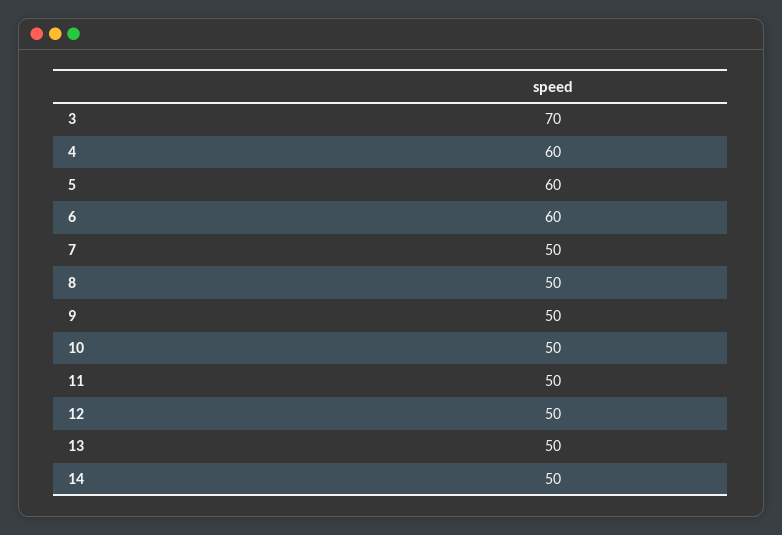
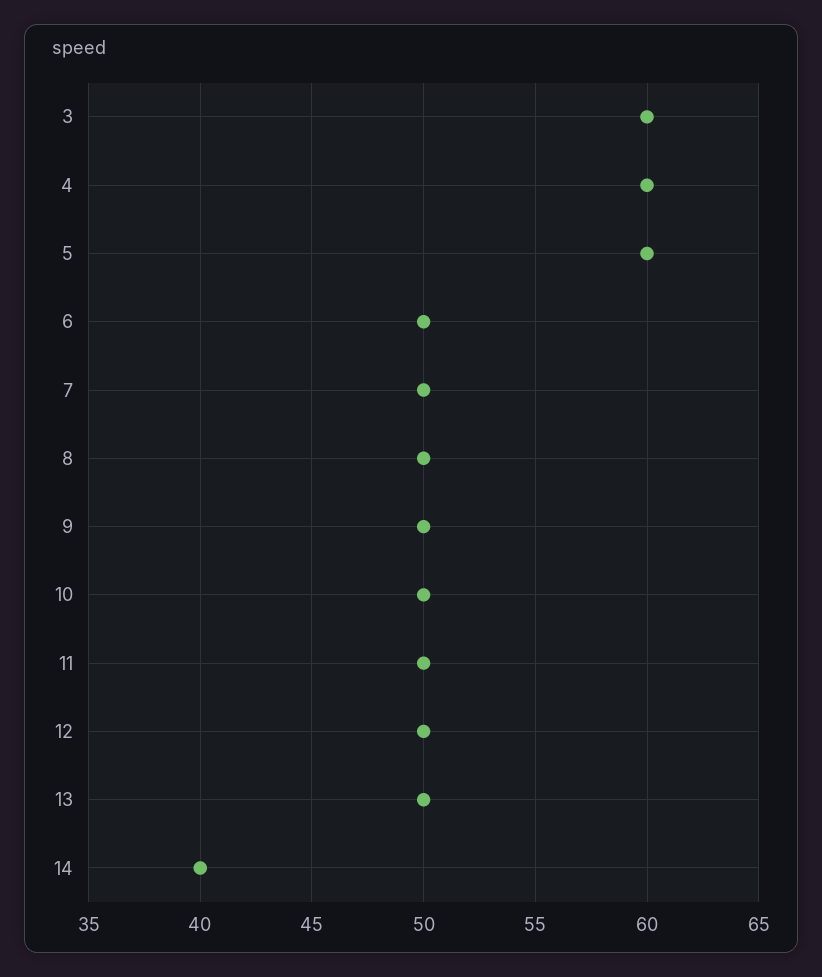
  {
-   "3": 70,
+   "3": 60,
    "4": 60,
    "5": 60,
-   "6": 60,
+   "6": 50,
    "7": 50,
    "8": 50,
    "9": 50,
    "10": 50,
    "11": 50,
    "12": 50,
    "13": 50,
-   "14": 50
+   "14": 40
  }

